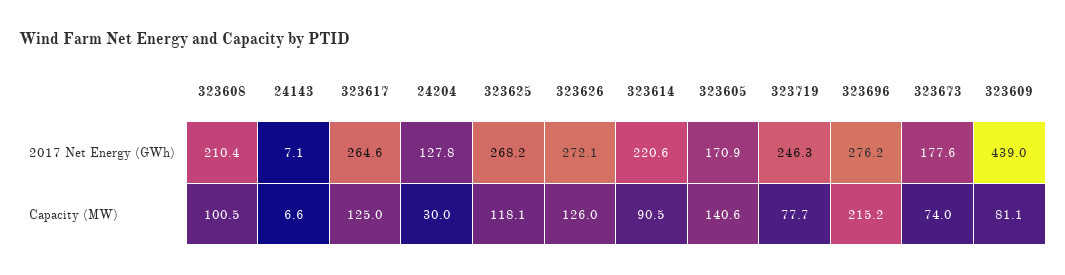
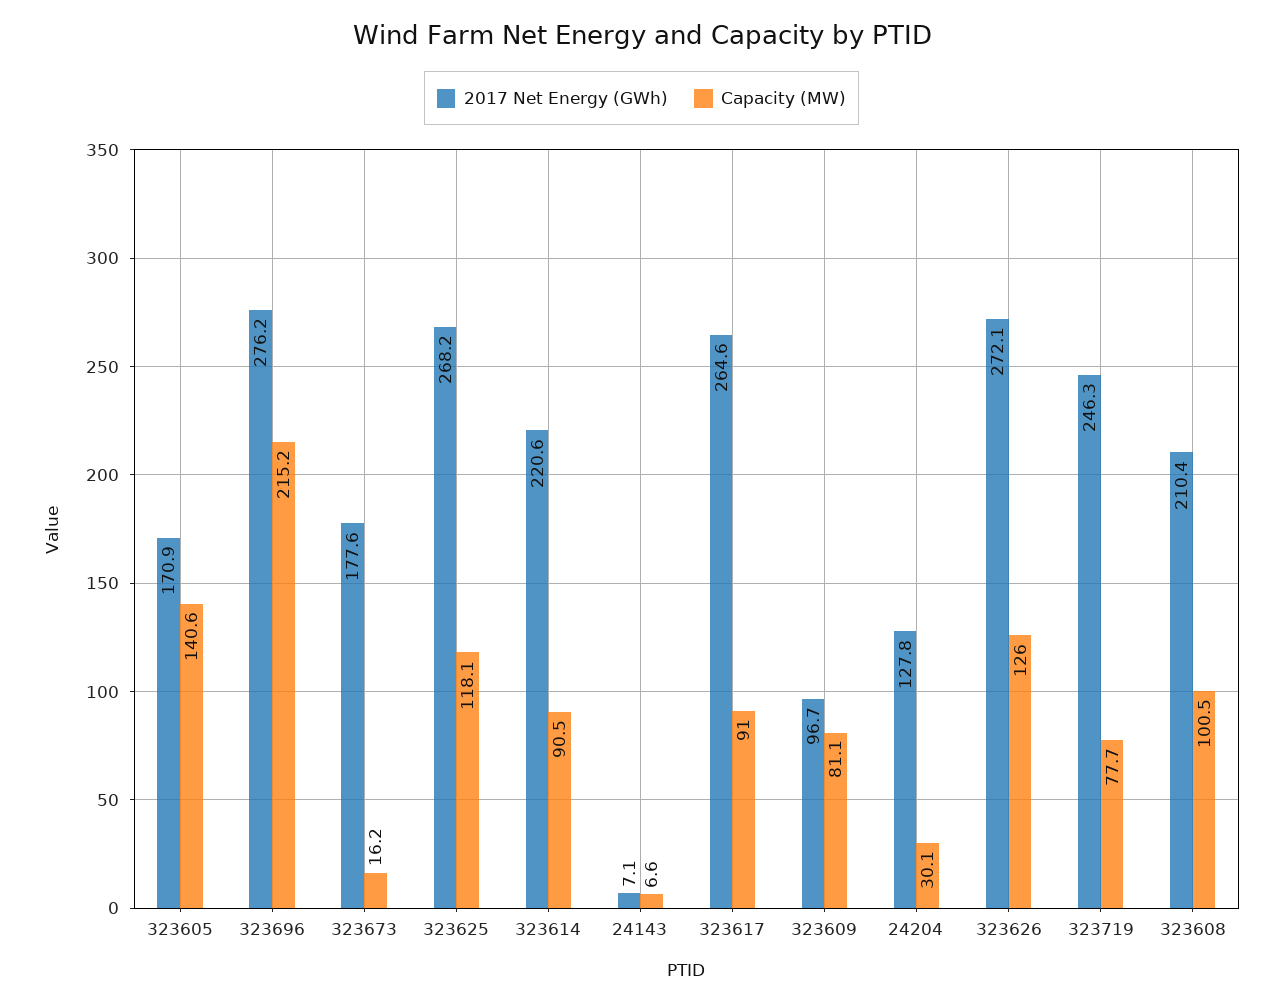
  {
    "2017 Net Energy (GWh)": {
      "323608": 210.4,
      "24143": 7.1,
      "323617": 264.6,
      "24204": 127.8,
      "323625": 268.2,
      "323626": 272.1,
      "323614": 220.6,
      "323605": 170.9,
      "323719": 246.3,
      "323696": 276.2,
      "323673": 177.6,
-     "323609": 439
+     "323609": 96.7
    },
    "Capacity (MW)": {
      "323608": 100.5,
      "24143": 6.6,
-     "323617": 125,
+     "323617": 91,
-     "24204": 30,
+     "24204": 30.1,
      "323625": 118.1,
      "323626": 126,
      "323614": 90.5,
      "323605": 140.6,
      "323719": 77.7,
      "323696": 215.2,
-     "323673": 74,
+     "323673": 16.2,
      "323609": 81.1
    }
  }

